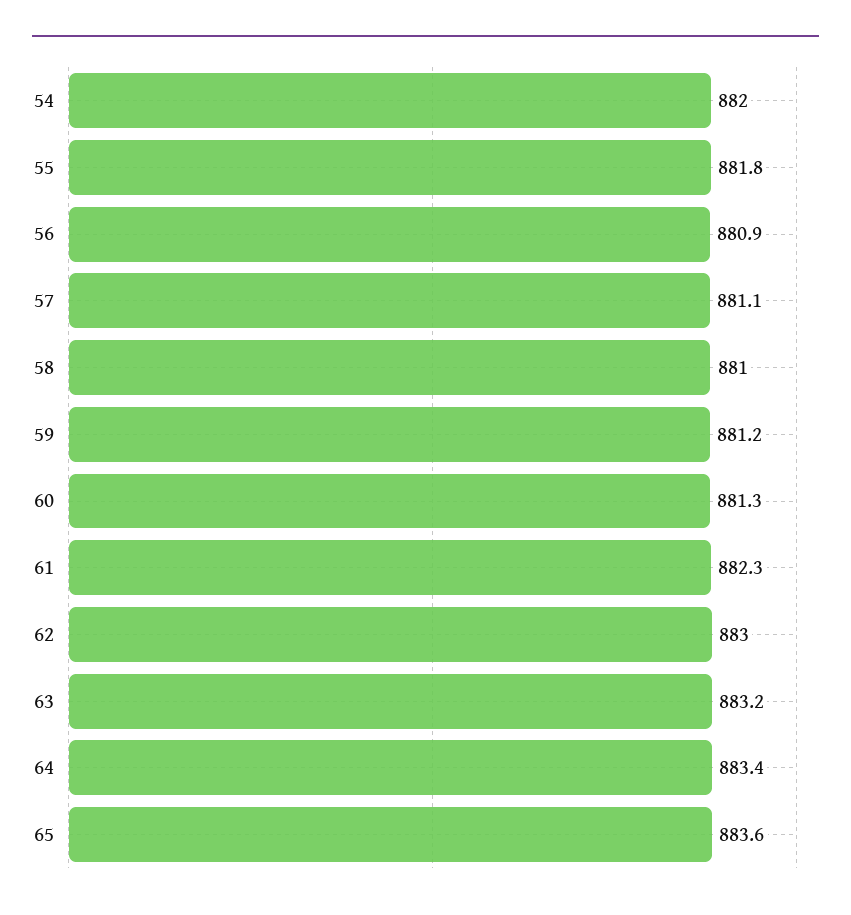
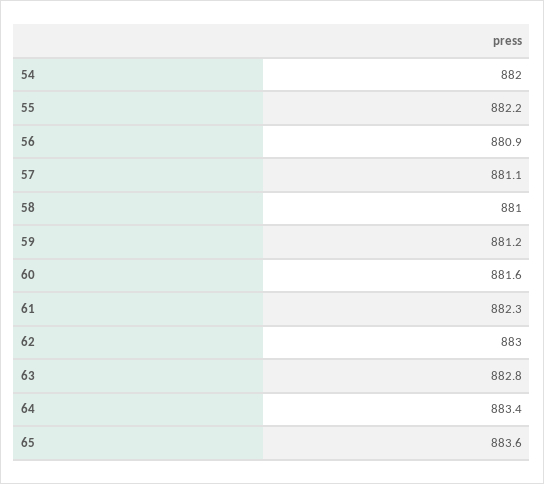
  {
    "54": 882,
-   "55": 881.8,
+   "55": 882.2,
    "56": 880.9,
    "57": 881.1,
    "58": 881,
    "59": 881.2,
-   "60": 881.3,
+   "60": 881.6,
    "61": 882.3,
    "62": 883,
-   "63": 883.2,
+   "63": 882.8,
    "64": 883.4,
    "65": 883.6
  }

